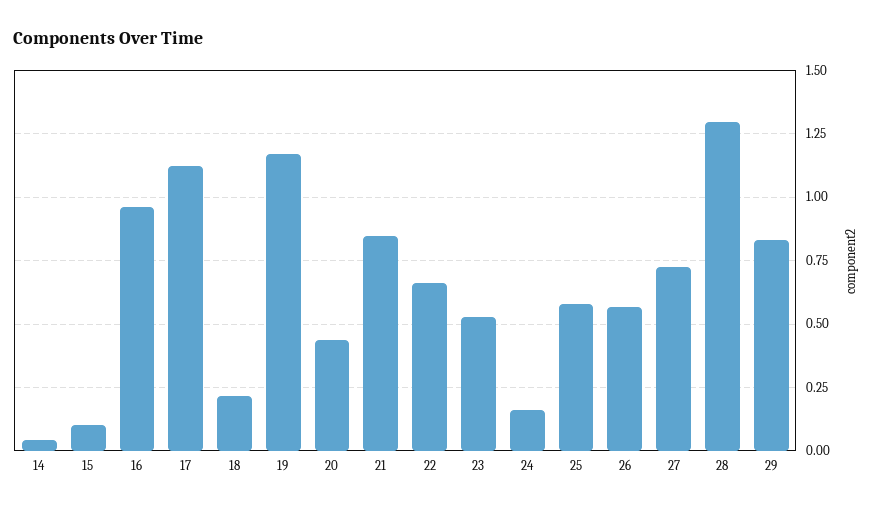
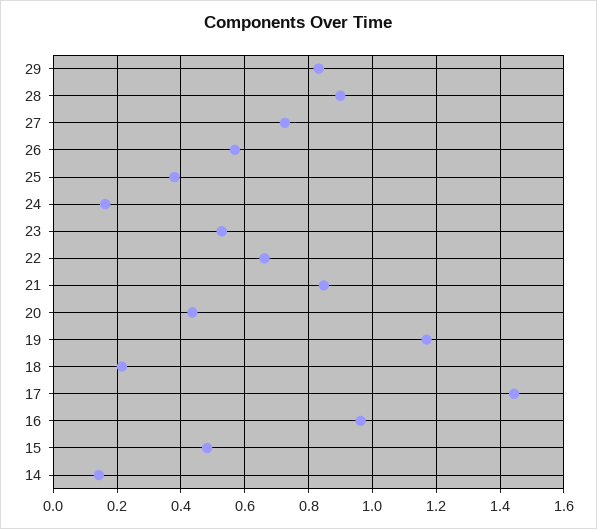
  {
-   "14": 0.05,
+   "14": 0.14,
-   "15": 0.1,
+   "15": 0.48,
    "16": 0.96,
-   "17": 1.125,
+   "17": 1.44,
    "18": 0.22,
    "19": 1.18,
    "20": 0.44,
    "21": 0.84,
    "22": 0.66,
    "23": 0.52,
    "24": 0.16,
-   "25": 0.575,
+   "25": 0.38,
    "26": 0.56,
    "27": 0.72,
-   "28": 1.3,
+   "28": 0.9,
    "29": 0.84
  }

